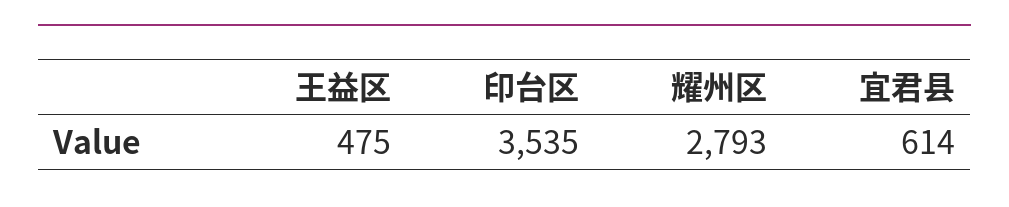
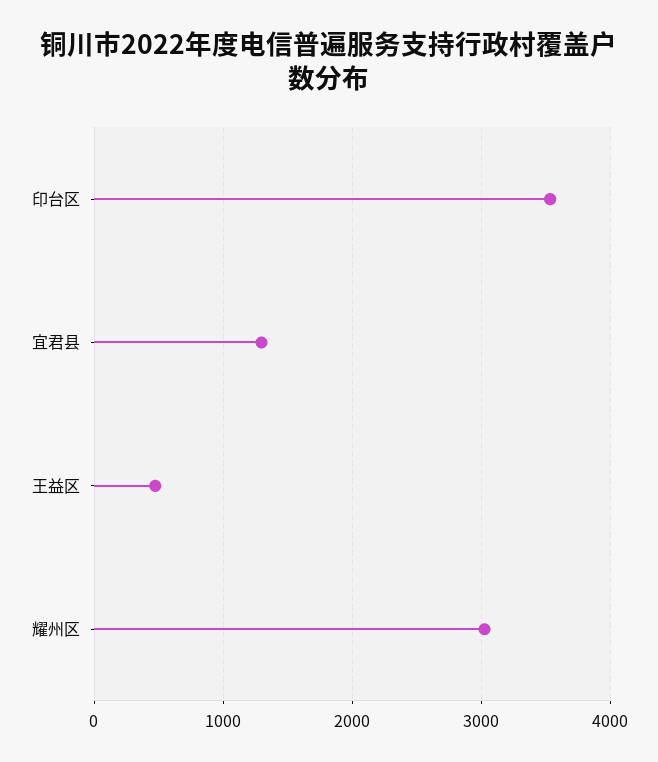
  {
    "王益区": 475,
    "印台区": 3535,
-   "耀州区": 2793,
+   "耀州区": 3000,
-   "宜君县": 614
+   "宜君县": 1300
  }

